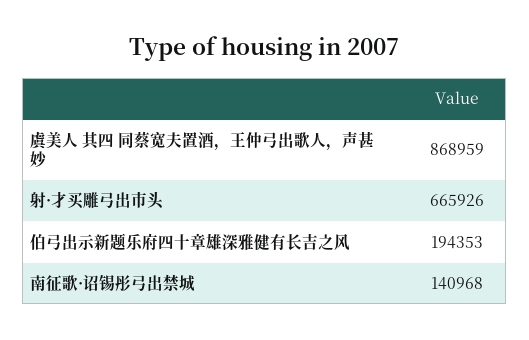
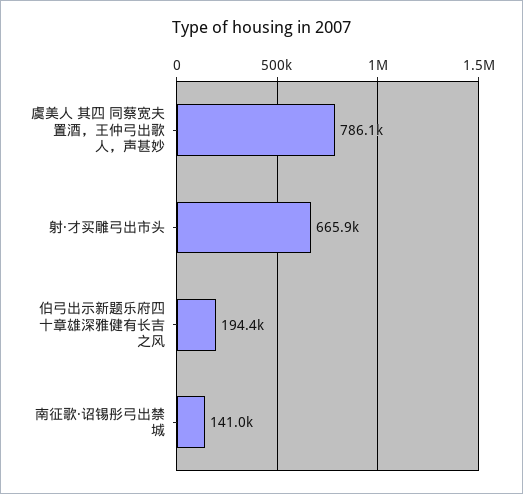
  {
-   "虞美人 其四 同蔡宽夫置酒，王仲弓出歌人，声甚妙": 868959,
+   "虞美人 其四 同蔡宽夫置酒，王仲弓出歌人，声甚妙": 786100,
    "射·才买雕弓出市头": 665926,
    "伯弓出示新题乐府四十章雄深雅健有长吉之风": 194353,
    "南征歌·诏锡彤弓出禁城": 140968
  }

